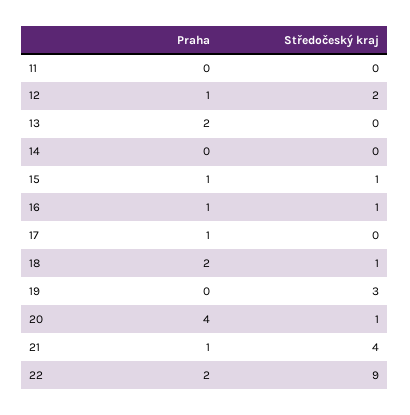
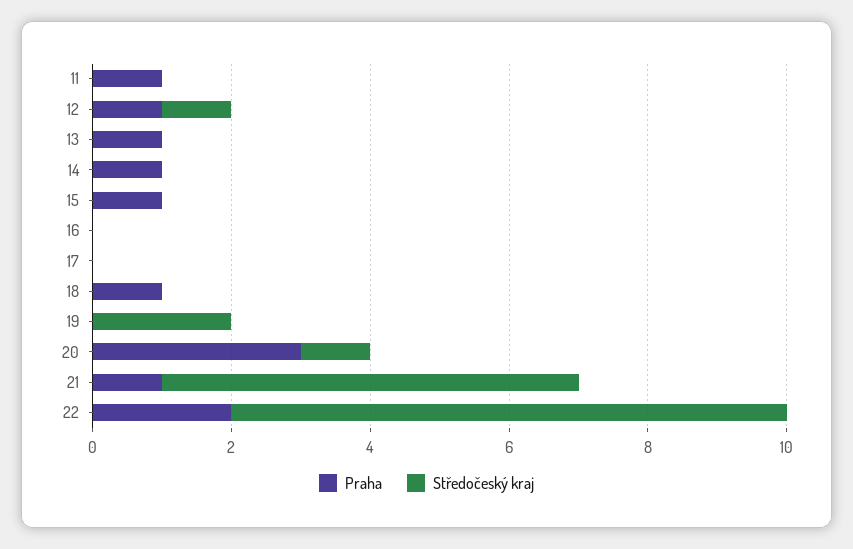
  {
    "Praha": {
-     "11": 0,
+     "11": 1,
      "12": 1,
-     "13": 2,
+     "13": 1,
-     "14": 0,
+     "14": 1,
      "15": 1,
-     "16": 1,
+     "16": 0,
-     "17": 1,
+     "17": 0,
-     "18": 2,
+     "18": 1,
      "19": 0,
-     "20": 4,
+     "20": 3,
      "21": 1,
      "22": 2
    },
    "Středočeský kraj": {
      "11": 0,
-     "12": 2,
+     "12": 1,
      "13": 0,
      "14": 0,
-     "15": 1,
+     "15": 0,
-     "16": 1,
+     "16": 0,
      "17": 0,
-     "18": 1,
+     "18": 0,
-     "19": 3,
+     "19": 2,
      "20": 1,
-     "21": 4,
+     "21": 6,
-     "22": 9
+     "22": 8
    }
  }

